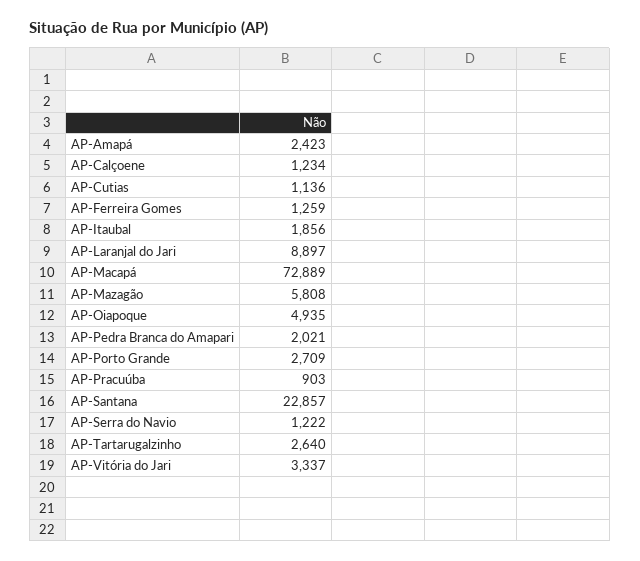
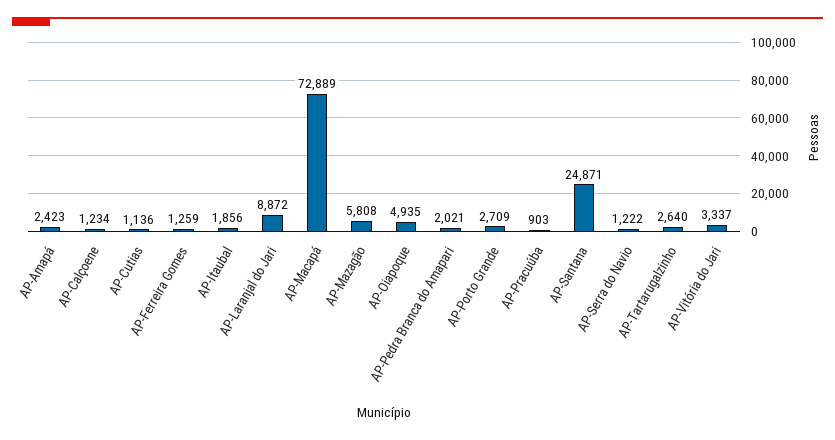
  {
    "AP-Amapá": 2423,
    "AP-Calçoene": 1234,
    "AP-Cutias": 1136,
    "AP-Ferreira Gomes": 1259,
    "AP-Itaubal": 1856,
-   "AP-Laranjal do Jari": 8897,
+   "AP-Laranjal do Jari": 8872,
    "AP-Macapá": 72889,
    "AP-Mazagão": 5808,
    "AP-Oiapoque": 4935,
    "AP-Pedra Branca do Amapari": 2021,
    "AP-Porto Grande": 2709,
    "AP-Pracuúba": 903,
-   "AP-Santana": 22857,
+   "AP-Santana": 24871,
    "AP-Serra do Navio": 1222,
    "AP-Tartarugalzinho": 2640,
    "AP-Vitória do Jari": 3337
  }

